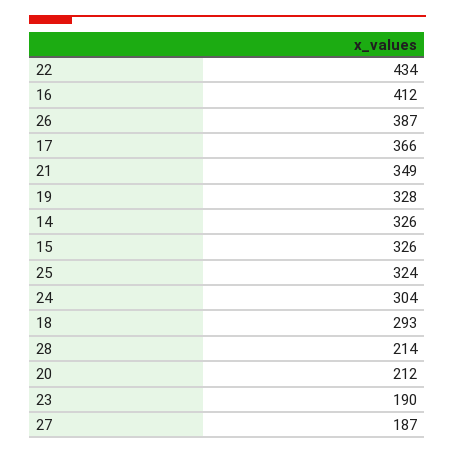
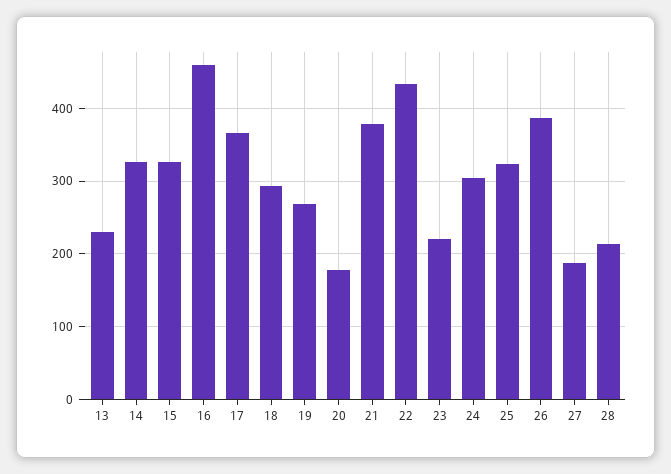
  {
    "22": 434,
-   "16": 412,
+   "16": 460,
    "26": 387,
    "17": 366,
-   "21": 349,
+   "21": 380,
-   "19": 328,
+   "19": 270,
    "14": 326,
    "15": 326,
    "25": 324,
    "24": 304,
    "18": 293,
    "28": 214,
-   "20": 212,
+   "20": 180,
-   "23": 190,
+   "23": 220,
-   "27": 187
+   "27": 187,
+   "13": 230
  }

